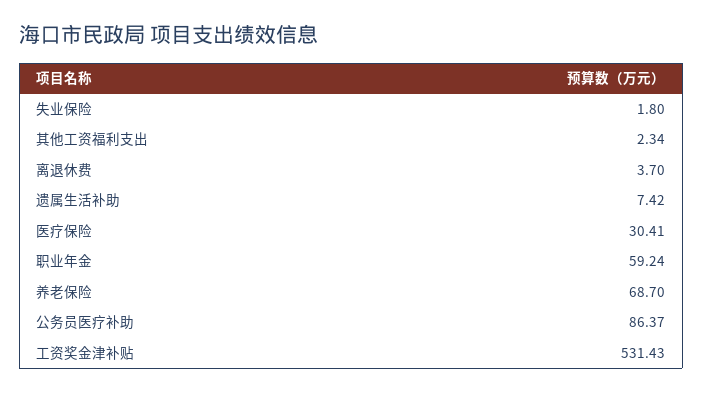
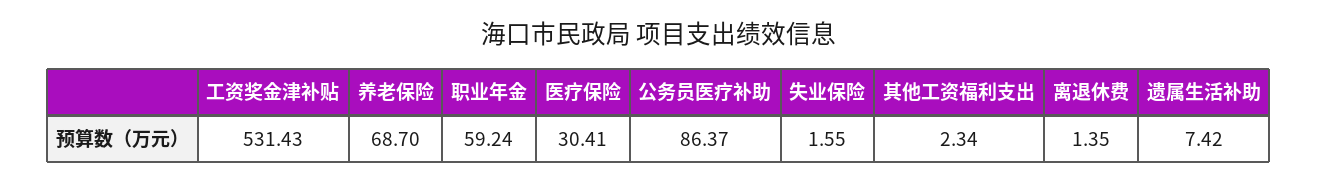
  {
-   "失业保险": 1.8,
+   "失业保险": 1.55,
    "其他工资福利支出": 2.34,
-   "离退休费": 3.7,
+   "离退休费": 1.35,
    "遗属生活补助": 7.42,
    "医疗保险": 30.41,
    "职业年金": 59.24,
    "养老保险": 68.7,
    "公务员医疗补助": 86.37,
    "工资奖金津补贴": 531.43
  }

